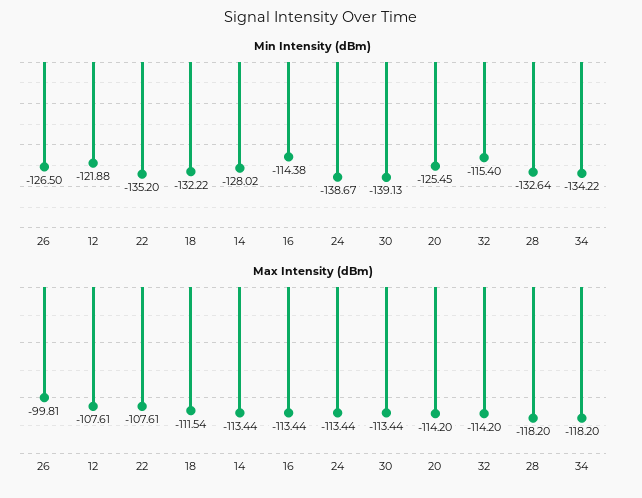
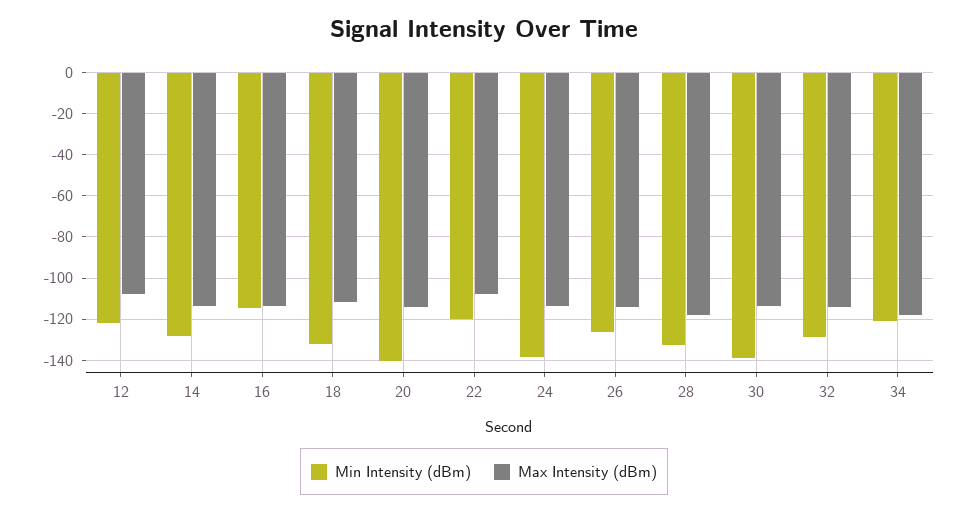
  {
    "Min Intensity (dBm)": {
      "26": -126.5,
      "12": -121.88,
-     "22": -135.2,
+     "22": -120,
      "18": -132.22,
      "14": -128.02,
      "16": -114.38,
      "24": -138.67,
      "30": -139.13,
-     "20": -125.45,
+     "20": -140,
-     "32": -115.4,
+     "32": -130,
      "28": -132.64,
-     "34": -134.22
+     "34": -120
    },
    "Max Intensity (dBm)": {
-     "26": -99.81,
+     "26": -115,
      "12": -107.61,
      "22": -107.61,
      "18": -111.54,
      "14": -113.44,
      "16": -113.44,
      "24": -113.44,
      "30": -113.44,
      "20": -114.2,
      "32": -114.2,
      "28": -118.2,
      "34": -118.2
    }
  }

